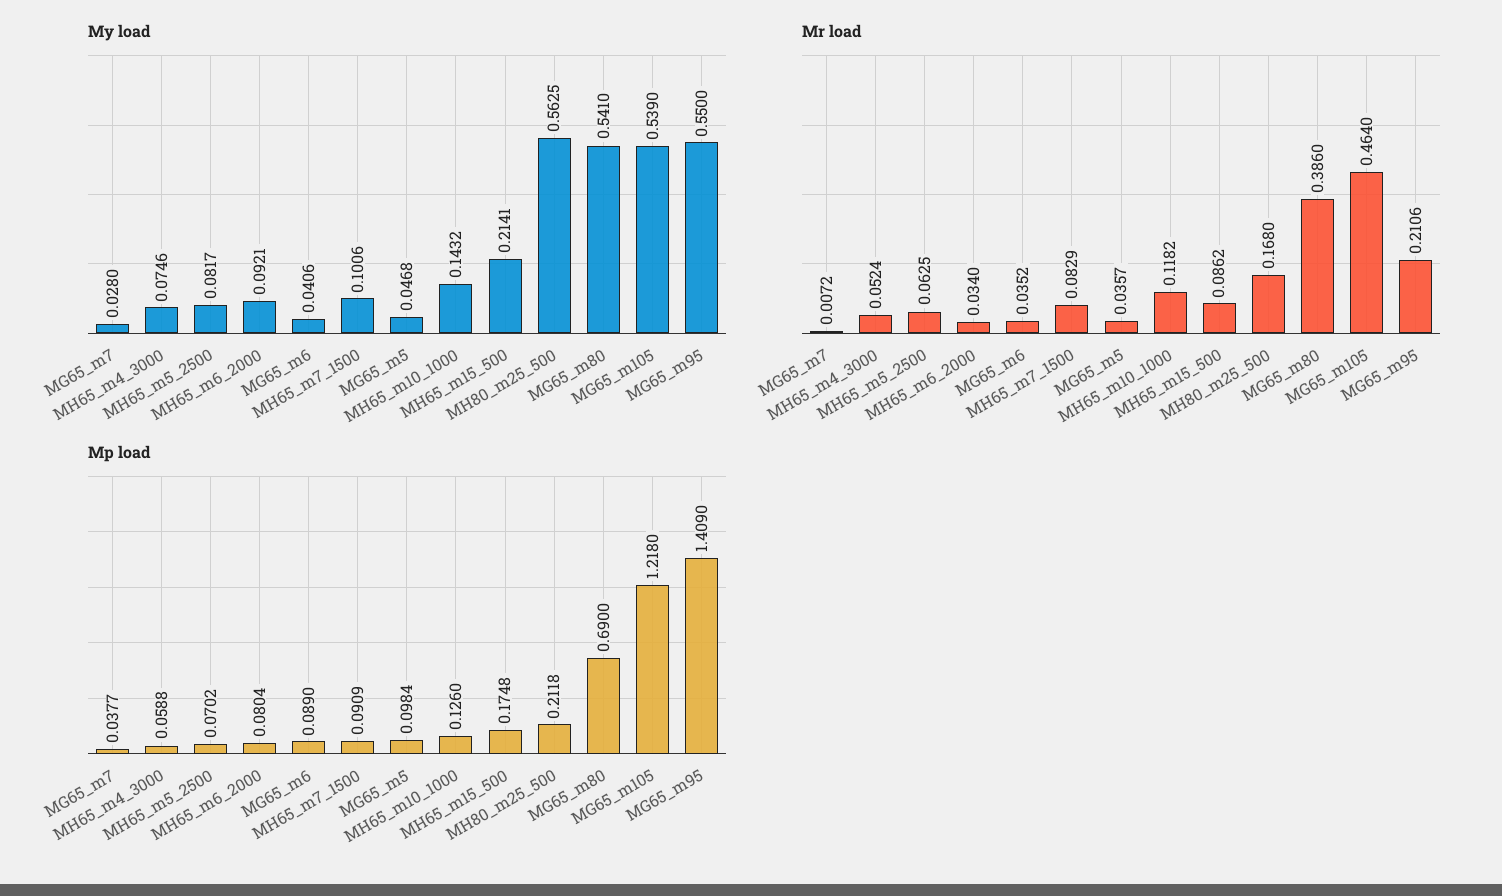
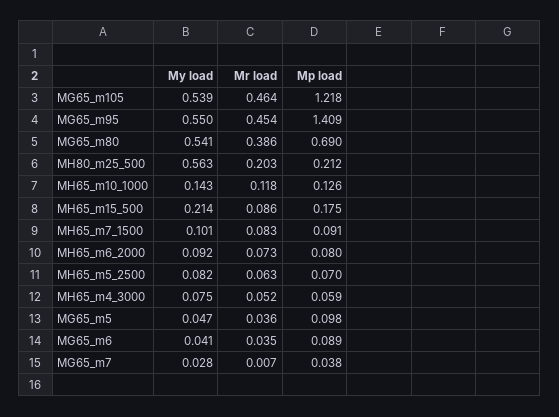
  {
    "My load": {
      "MG65_m7": 0.028,
      "MH65_m4_3000": 0.0746,
      "MH65_m5_2500": 0.0817,
      "MH65_m6_2000": 0.0921,
      "MG65_m6": 0.0406,
      "MH65_m7_1500": 0.1006,
      "MG65_m5": 0.0468,
      "MH65_m10_1000": 0.1432,
      "MH65_m15_500": 0.2141,
      "MH80_m25_500": 0.5625,
      "MG65_m80": 0.541,
      "MG65_m105": 0.539,
      "MG65_m95": 0.55
    },
    "Mr load": {
      "MG65_m7": 0.0072,
      "MH65_m4_3000": 0.0524,
      "MH65_m5_2500": 0.0625,
-     "MH65_m6_2000": 0.034,
+     "MH65_m6_2000": 0.073,
      "MG65_m6": 0.0352,
      "MH65_m7_1500": 0.0829,
      "MG65_m5": 0.0357,
      "MH65_m10_1000": 0.1182,
      "MH65_m15_500": 0.0862,
-     "MH80_m25_500": 0.168,
+     "MH80_m25_500": 0.203,
      "MG65_m80": 0.386,
      "MG65_m105": 0.464,
-     "MG65_m95": 0.2106
+     "MG65_m95": 0.454
    },
    "Mp load": {
      "MG65_m7": 0.0377,
      "MH65_m4_3000": 0.0588,
      "MH65_m5_2500": 0.0702,
      "MH65_m6_2000": 0.0804,
      "MG65_m6": 0.089,
      "MH65_m7_1500": 0.0909,
      "MG65_m5": 0.0984,
      "MH65_m10_1000": 0.126,
      "MH65_m15_500": 0.1748,
      "MH80_m25_500": 0.2118,
      "MG65_m80": 0.69,
      "MG65_m105": 1.218,
      "MG65_m95": 1.409
    }
  }

